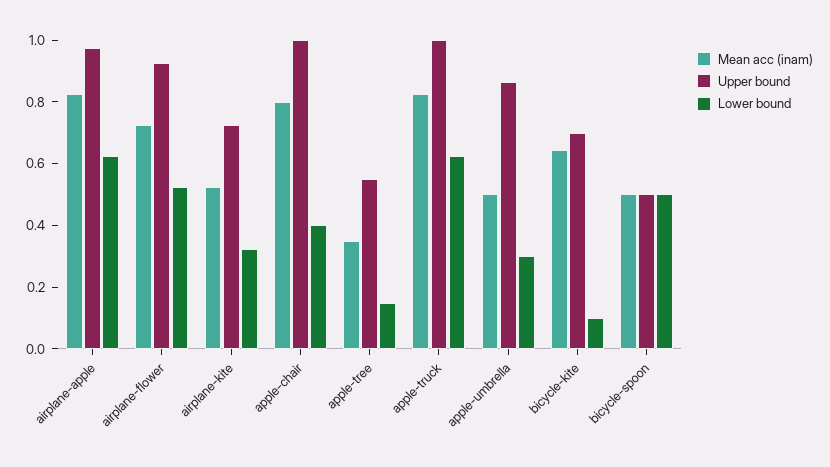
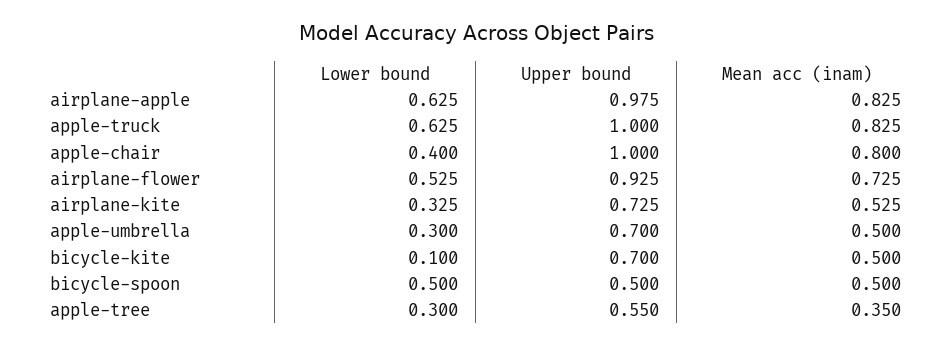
  {
    "Mean acc (inam)": {
      "airplane-apple": 0.825,
      "airplane-flower": 0.725,
      "airplane-kite": 0.525,
      "apple-chair": 0.8,
      "apple-tree": 0.35,
      "apple-truck": 0.825,
      "apple-umbrella": 0.5,
-     "bicycle-kite": 0.65,
+     "bicycle-kite": 0.5,
      "bicycle-spoon": 0.5
    },
    "Upper bound": {
      "airplane-apple": 0.975,
      "airplane-flower": 0.925,
      "airplane-kite": 0.725,
      "apple-chair": 1,
      "apple-tree": 0.55,
      "apple-truck": 1,
-     "apple-umbrella": 0.85,
+     "apple-umbrella": 0.7,
      "bicycle-kite": 0.7,
      "bicycle-spoon": 0.5
    },
    "Lower bound": {
      "airplane-apple": 0.625,
      "airplane-flower": 0.525,
      "airplane-kite": 0.325,
      "apple-chair": 0.4,
-     "apple-tree": 0.15,
+     "apple-tree": 0.3,
      "apple-truck": 0.625,
      "apple-umbrella": 0.3,
      "bicycle-kite": 0.1,
      "bicycle-spoon": 0.5
    }
  }

